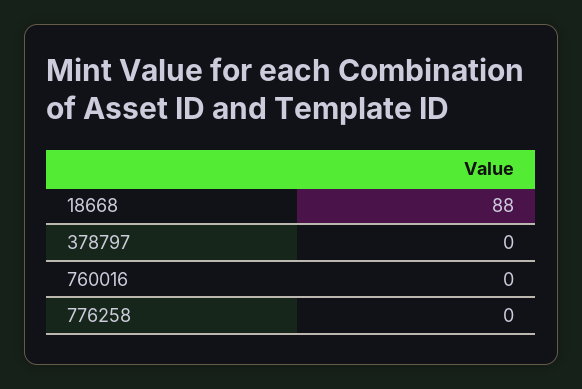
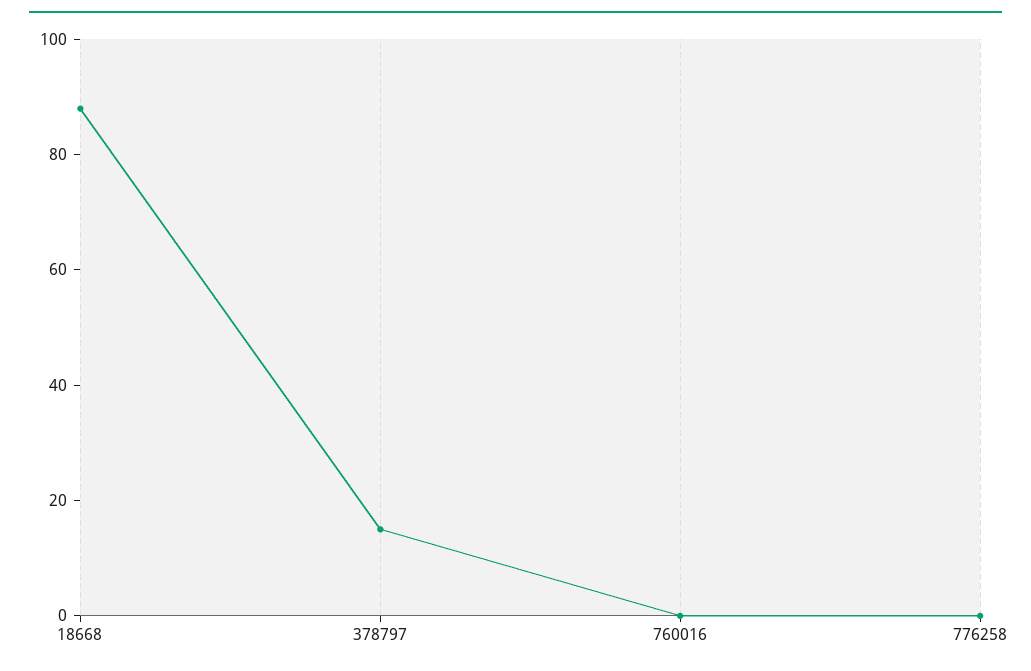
  {
    "18668": 88,
-   "378797": 0,
+   "378797": 15,
    "760016": 0,
    "776258": 0
  }

